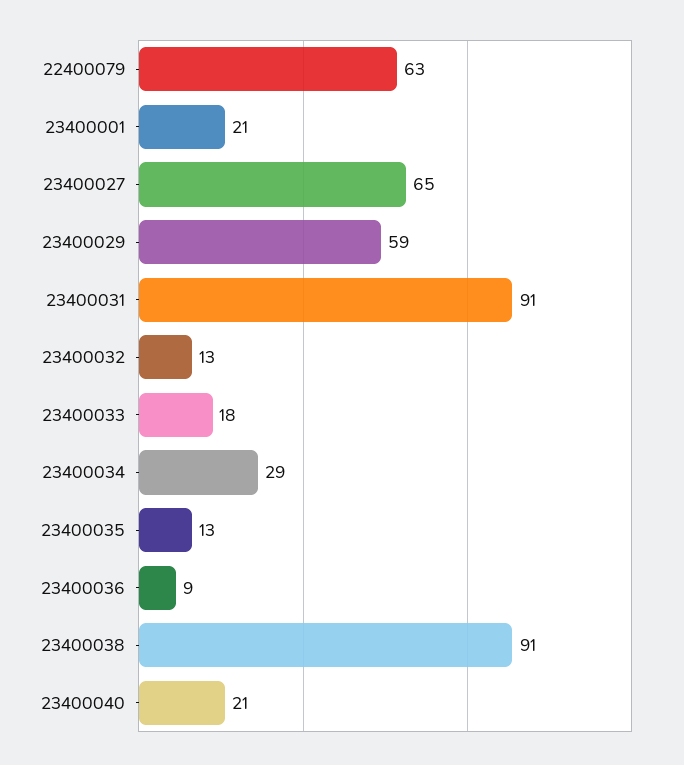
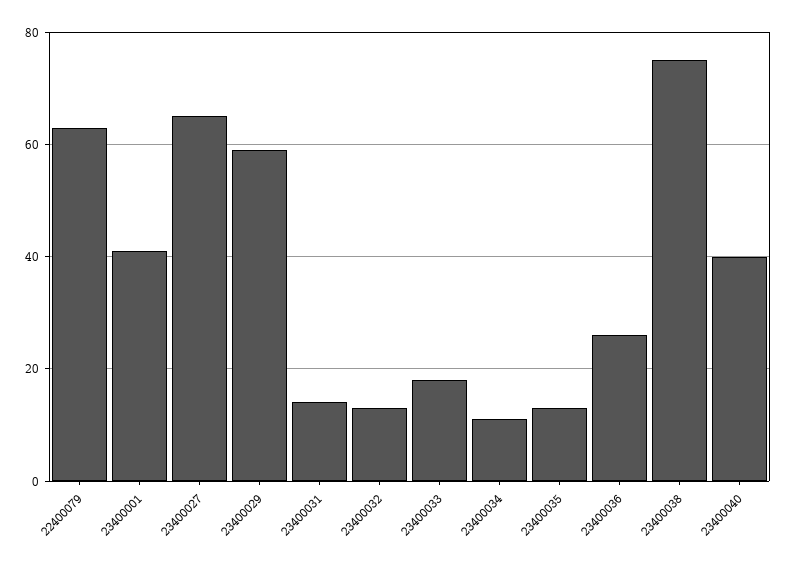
  {
    "22400079": 63,
-   "23400001": 21,
+   "23400001": 40,
    "23400027": 65,
    "23400029": 59,
-   "23400031": 91,
+   "23400031": 15,
    "23400032": 13,
    "23400033": 18,
-   "23400034": 29,
+   "23400034": 10,
    "23400035": 13,
-   "23400036": 9,
+   "23400036": 25,
-   "23400038": 91,
+   "23400038": 75,
-   "23400040": 21
+   "23400040": 40
  }

